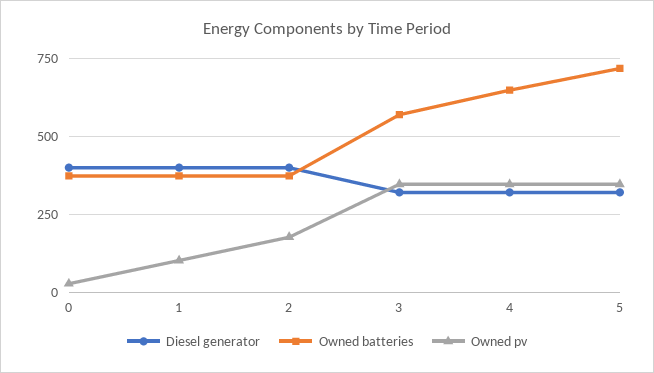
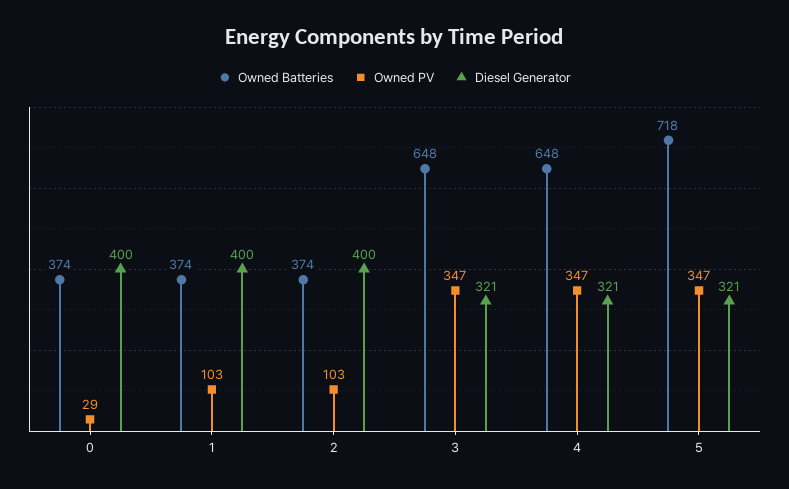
  {
    "Diesel generator": {
      "0": 400,
      "1": 400,
      "2": 400,
      "3": 321,
      "4": 321,
      "5": 321
    },
    "Owned batteries": {
      "0": 374,
      "1": 374,
      "2": 374,
-     "3": 575,
+     "3": 648,
      "4": 648,
      "5": 718
    },
    "Owned pv": {
      "0": 29,
      "1": 103,
-     "2": 175,
+     "2": 103,
      "3": 347,
      "4": 347,
      "5": 347
    }
  }

